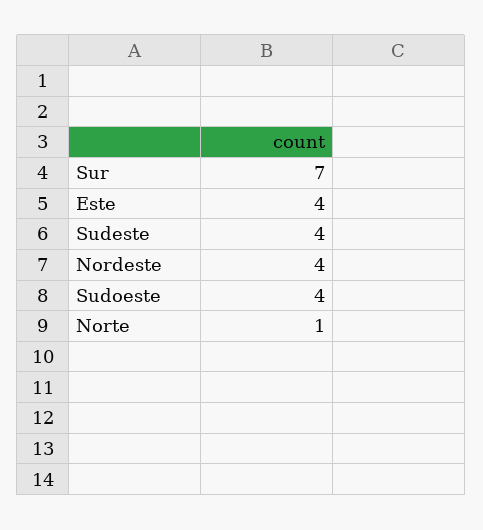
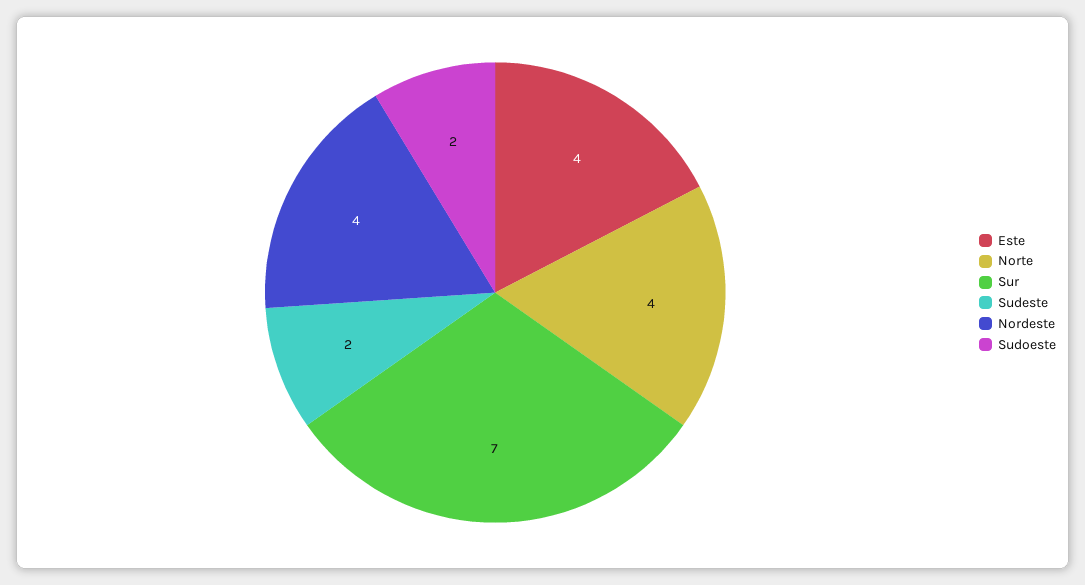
  {
    "Sur": 7,
    "Este": 4,
-   "Sudeste": 4,
+   "Sudeste": 2,
    "Nordeste": 4,
-   "Sudoeste": 4,
+   "Sudoeste": 2,
-   "Norte": 1
+   "Norte": 4
  }

